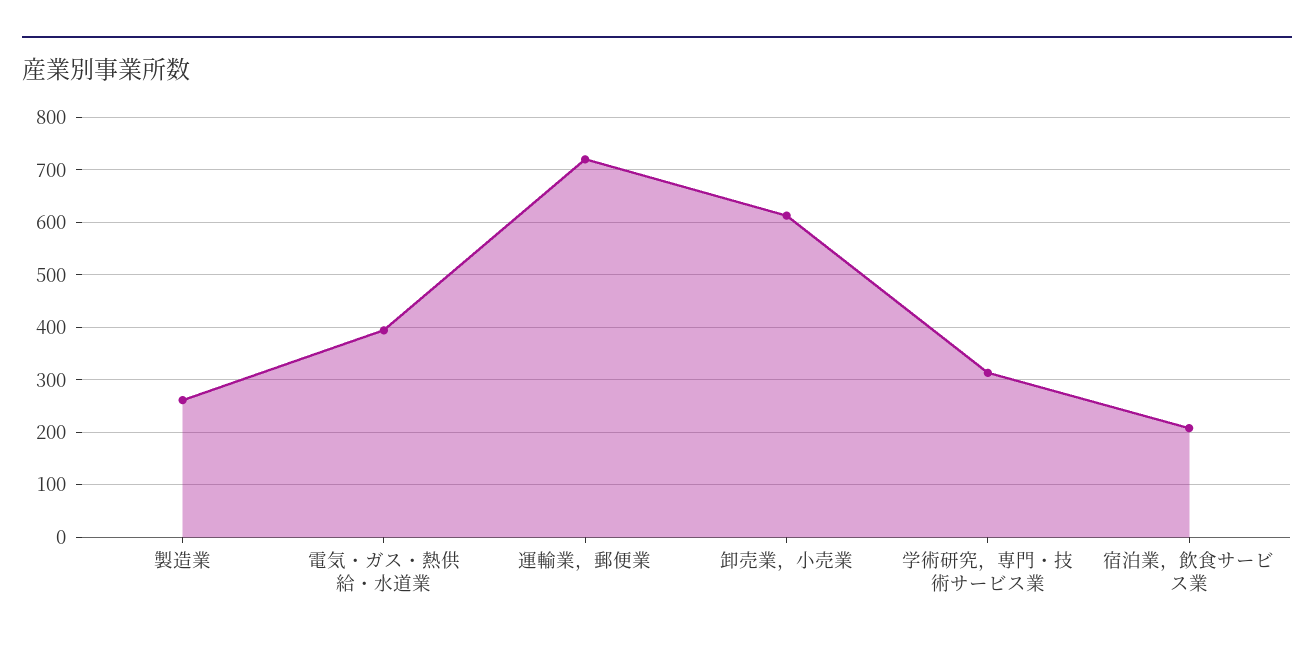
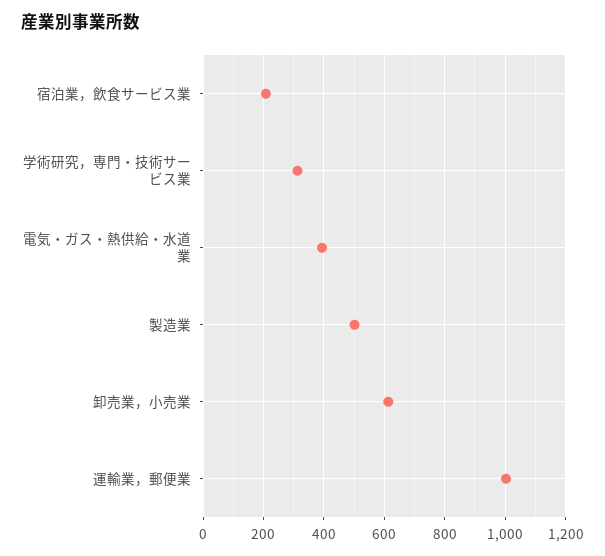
  {
-   "製造業": 260,
+   "製造業": 500,
    "電気・ガス・熱供給・水道業": 400,
-   "運輸業，郵便業": 720,
+   "運輸業，郵便業": 1000,
    "卸売業，小売業": 620,
    "学術研究，専門・技術サービス業": 320,
    "宿泊業，飲食サービス業": 200
  }

